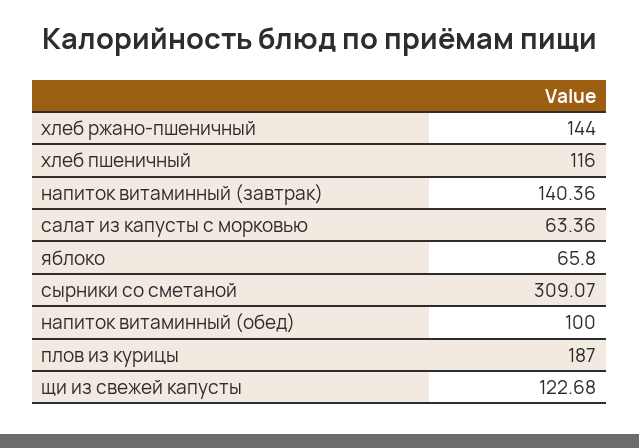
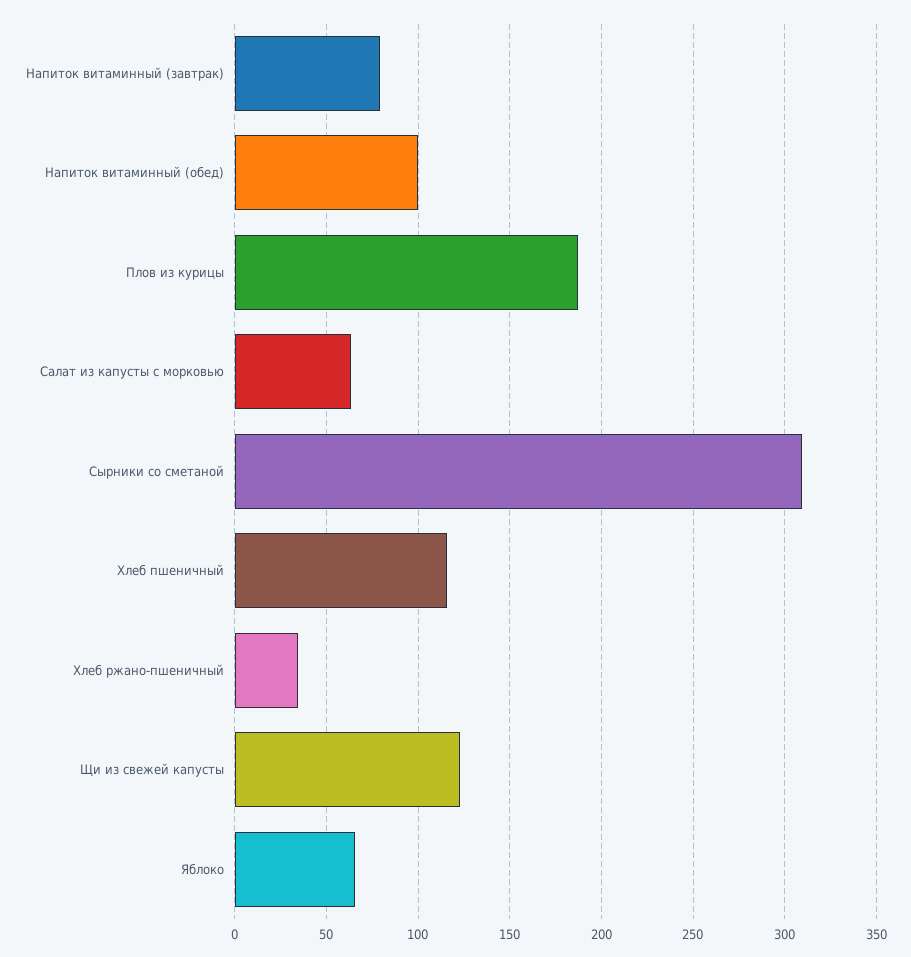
  {
-   "хлеб ржано-пшеничный": 144,
+   "хлеб ржано-пшеничный": 35,
    "хлеб пшеничный": 116,
-   "напиток витаминный (завтрак)": 140.36,
+   "напиток витаминный (завтрак)": 80,
    "салат из капусты с морковью": 63.36,
    "яблоко": 65.8,
    "сырники со сметаной": 309.07,
    "напиток витаминный (обед)": 100,
    "плов из курицы": 187,
    "щи из свежей капусты": 122.68
  }

